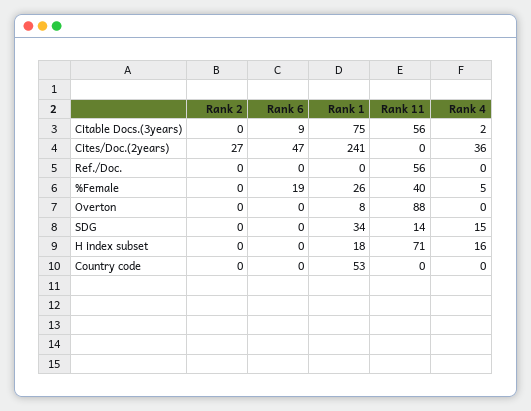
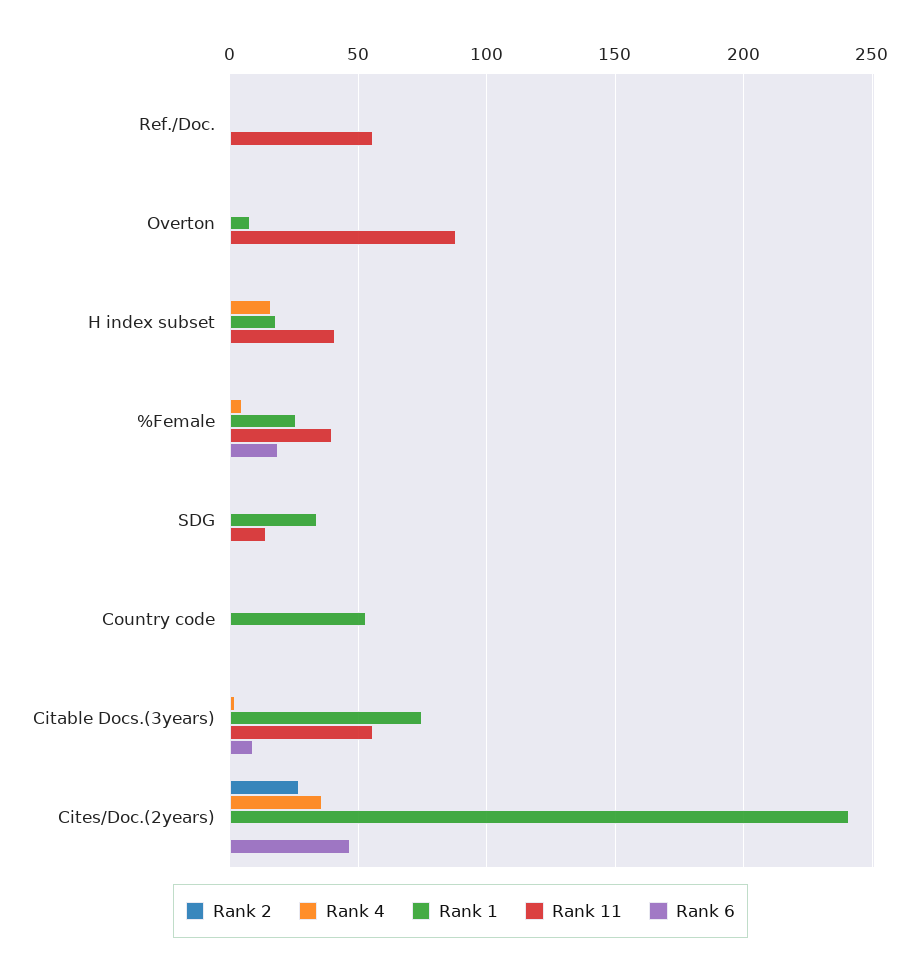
  {
    "Rank 2": {
      "Citable Docs.(3years)": 0,
      "Cites/Doc.(2years)": 27,
      "Ref./Doc.": 0,
      "%Female": 0,
      "Overton": 0,
      "SDG": 0,
      "H index subset": 0,
      "Country code": 0
    },
    "Rank 6": {
      "Citable Docs.(3years)": 9,
      "Cites/Doc.(2years)": 47,
      "Ref./Doc.": 0,
      "%Female": 19,
      "Overton": 0,
      "SDG": 0,
      "H index subset": 0,
      "Country code": 0
    },
    "Rank 1": {
      "Citable Docs.(3years)": 75,
      "Cites/Doc.(2years)": 241,
      "Ref./Doc.": 0,
      "%Female": 26,
      "Overton": 8,
      "SDG": 34,
      "H index subset": 18,
      "Country code": 53
    },
    "Rank 11": {
      "Citable Docs.(3years)": 56,
      "Cites/Doc.(2years)": 0,
      "Ref./Doc.": 56,
      "%Female": 40,
      "Overton": 88,
      "SDG": 14,
-     "H index subset": 71,
+     "H index subset": 40,
      "Country code": 0
    },
    "Rank 4": {
      "Citable Docs.(3years)": 2,
      "Cites/Doc.(2years)": 36,
      "Ref./Doc.": 0,
      "%Female": 5,
      "Overton": 0,
-     "SDG": 15,
+     "SDG": 0,
      "H index subset": 16,
      "Country code": 0
    }
  }

